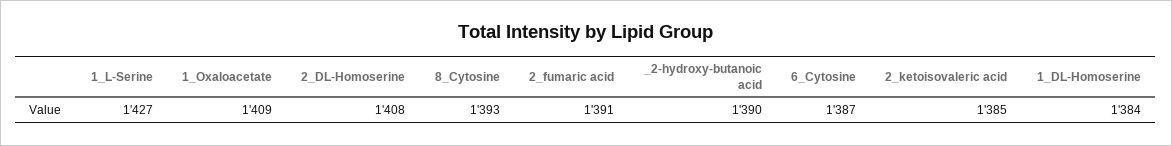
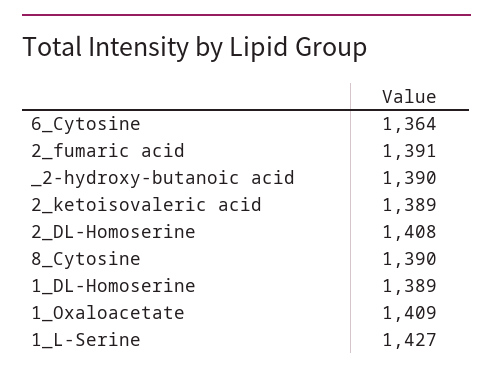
  {
    "1_L-Serine": 1427,
    "1_Oxaloacetate": 1409,
    "2_DL-Homoserine": 1408,
-   "8_Cytosine": 1393,
+   "8_Cytosine": 1390,
    "2_fumaric acid": 1391,
    "_2-hydroxy-butanoic acid": 1390,
-   "6_Cytosine": 1387,
+   "6_Cytosine": 1364,
-   "2_ketoisovaleric acid": 1385,
+   "2_ketoisovaleric acid": 1389,
-   "1_DL-Homoserine": 1384
+   "1_DL-Homoserine": 1389
  }

